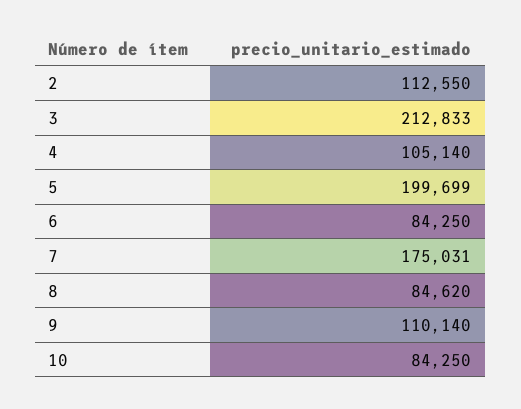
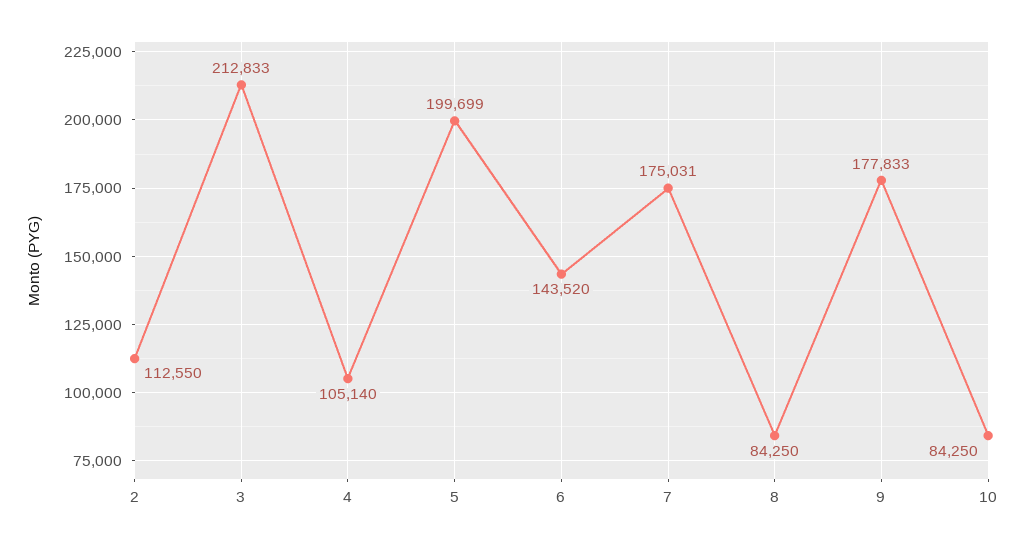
  {
    "2": 112550,
    "3": 212833,
    "4": 105140,
    "5": 199699,
-   "6": 84250,
+   "6": 143520,
    "7": 175031,
-   "8": 84620,
+   "8": 84250,
-   "9": 110140,
+   "9": 177833,
    "10": 84250
  }

